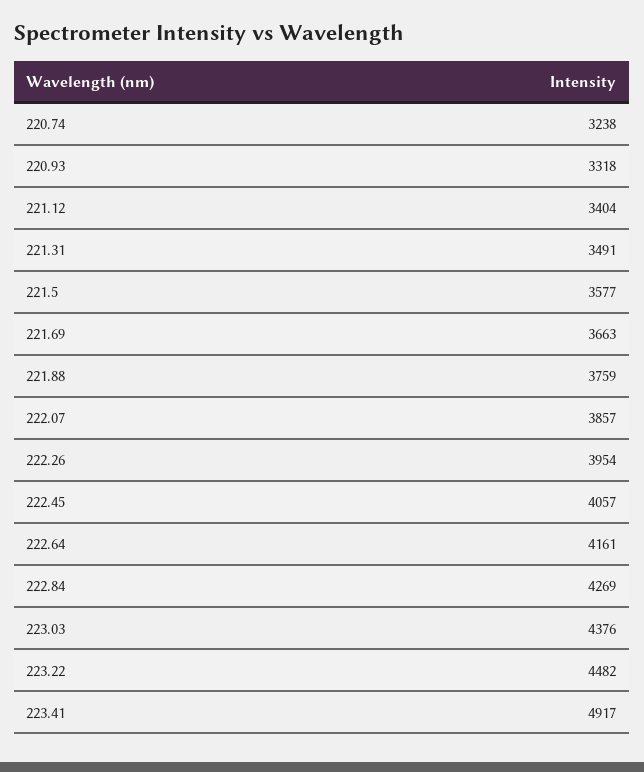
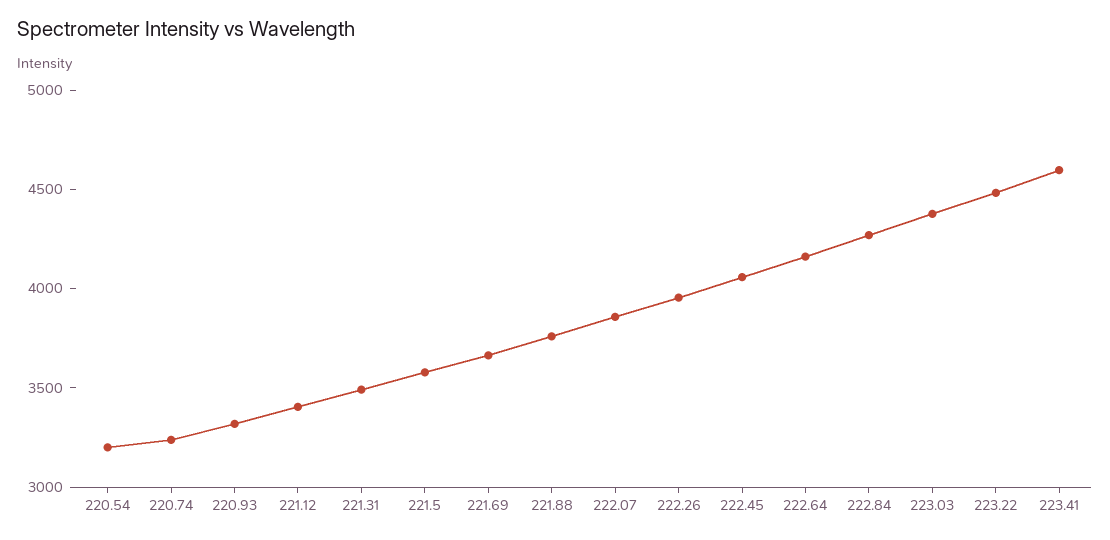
  {
    "220.74": 3238,
    "220.93": 3318,
    "221.12": 3404,
    "221.31": 3491,
    "221.5": 3577,
    "221.69": 3663,
    "221.88": 3759,
    "222.07": 3857,
    "222.26": 3954,
    "222.45": 4057,
    "222.64": 4161,
    "222.84": 4269,
    "223.03": 4376,
    "223.22": 4482,
-   "223.41": 4917
+   "223.41": 4600,
+   "220.54": 3200
  }

